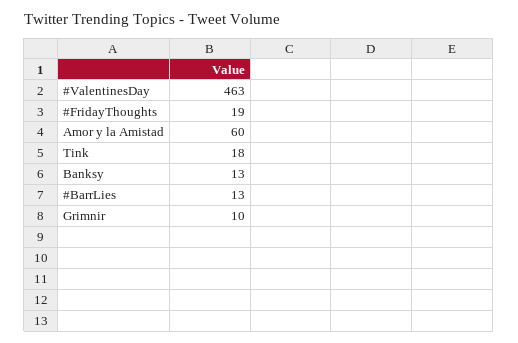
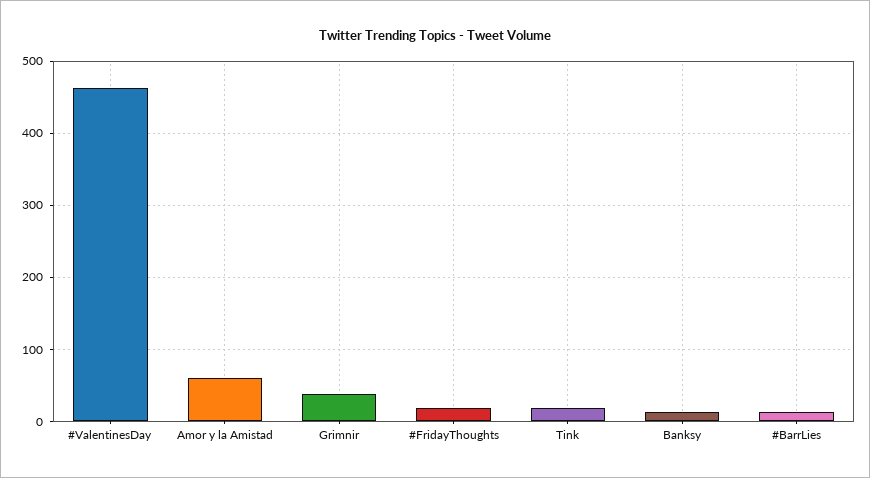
  {
    "#ValentinesDay": 463,
    "#FridayThoughts": 19,
    "Amor y la Amistad": 60,
    "Tink": 18,
    "Banksy": 13,
    "#BarrLies": 13,
-   "Grimnir": 10
+   "Grimnir": 40
  }

